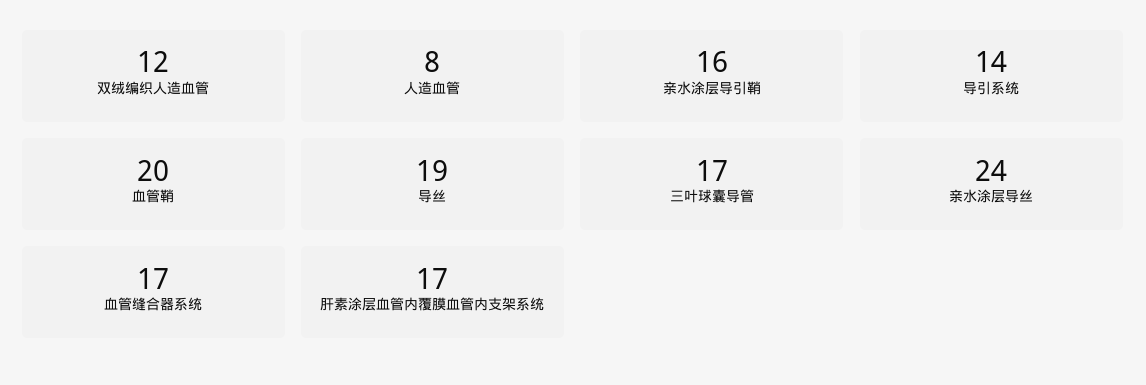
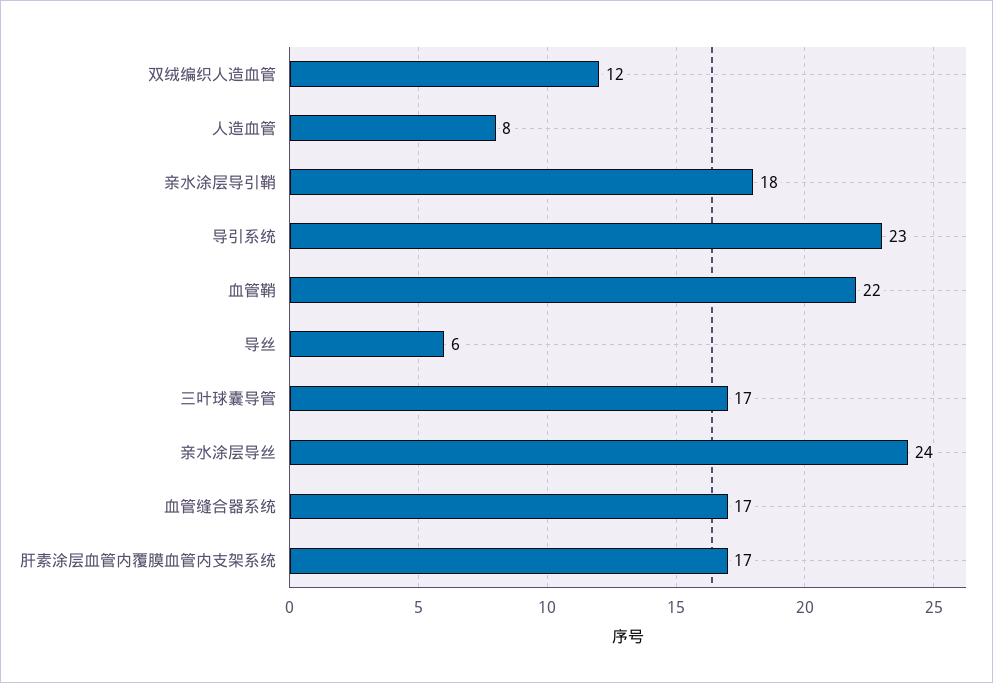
  {
    "双绒编织人造血管": 12,
    "人造血管": 8,
-   "亲水涂层导引鞘": 16,
+   "亲水涂层导引鞘": 18,
-   "导引系统": 14,
+   "导引系统": 23,
-   "血管鞘": 20,
+   "血管鞘": 22,
-   "导丝": 19,
+   "导丝": 6,
    "三叶球囊导管": 17,
    "亲水涂层导丝": 24,
    "血管缝合器系统": 17,
    "肝素涂层血管内覆膜血管内支架系统": 17
  }

